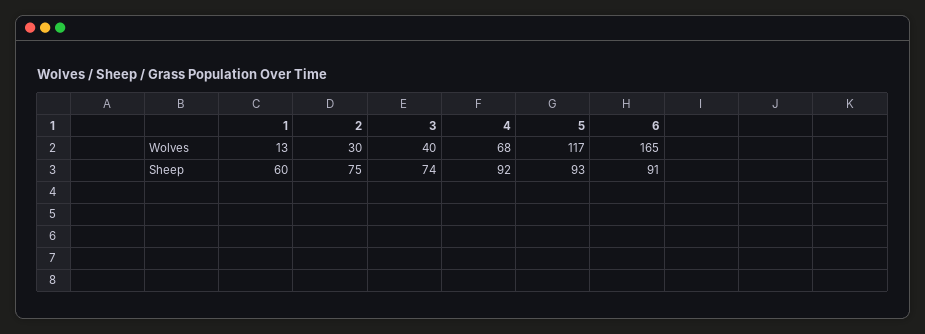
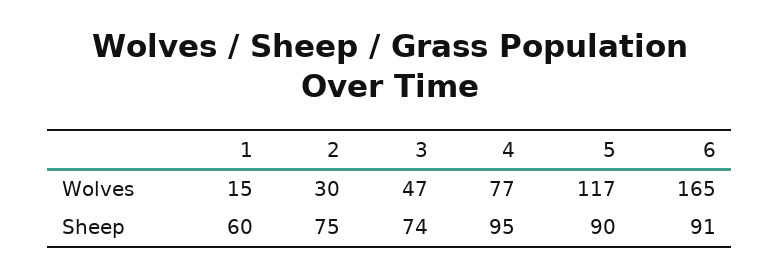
  {
    "1": {
-     "Wolves": 13,
+     "Wolves": 15,
      "Sheep": 60
    },
    "2": {
      "Wolves": 30,
      "Sheep": 75
    },
    "3": {
-     "Wolves": 40,
+     "Wolves": 47,
      "Sheep": 74
    },
    "4": {
-     "Wolves": 68,
+     "Wolves": 77,
-     "Sheep": 92
+     "Sheep": 95
    },
    "5": {
      "Wolves": 117,
-     "Sheep": 93
+     "Sheep": 90
    },
    "6": {
      "Wolves": 165,
      "Sheep": 91
    }
  }

